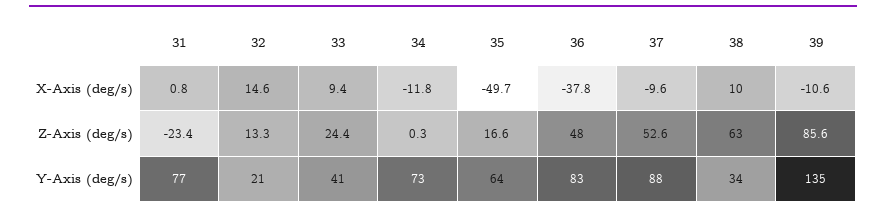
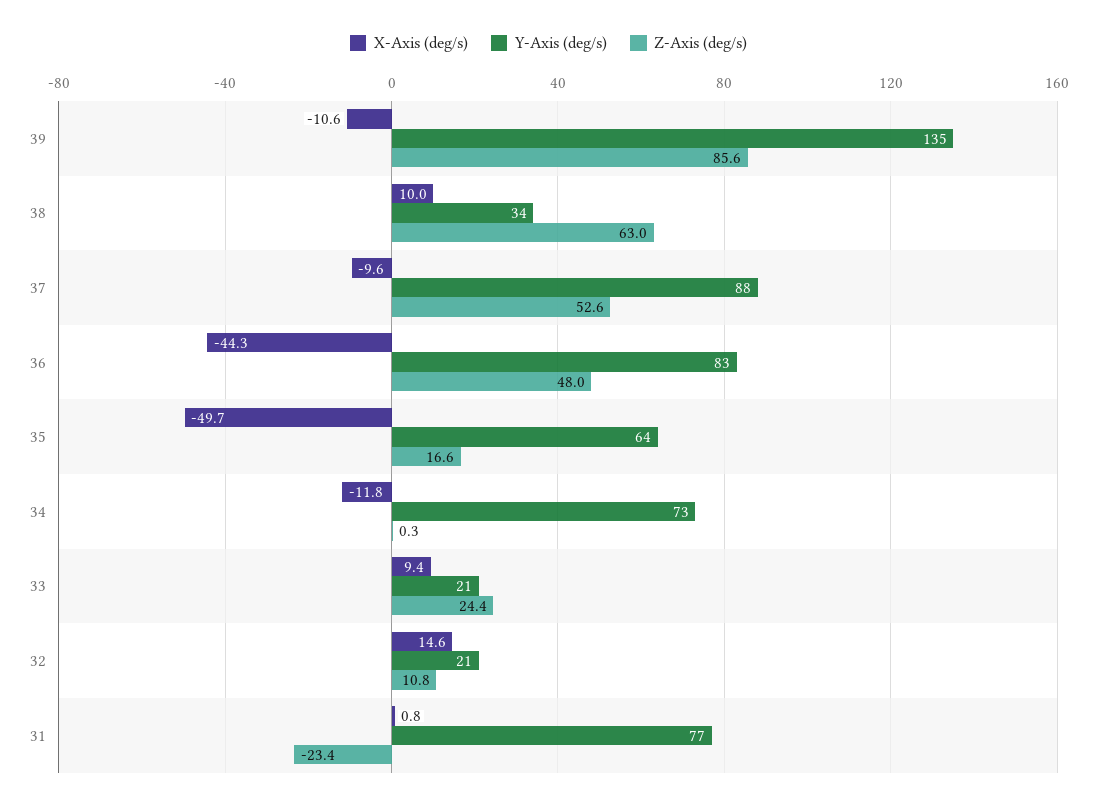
  {
    "X-Axis (deg/s)": {
      "31": 0.8,
      "32": 14.6,
      "33": 9.4,
      "34": -11.8,
      "35": -49.7,
-     "36": -37.8,
+     "36": -44.3,
      "37": -9.6,
      "38": 10,
      "39": -10.6
    },
    "Z-Axis (deg/s)": {
      "31": -23.4,
-     "32": 13.3,
+     "32": 10.8,
      "33": 24.4,
      "34": 0.3,
      "35": 16.6,
      "36": 48,
      "37": 52.6,
      "38": 63,
      "39": 85.6
    },
    "Y-Axis (deg/s)": {
      "31": 77,
      "32": 21,
-     "33": 41,
+     "33": 21,
      "34": 73,
      "35": 64,
      "36": 83,
      "37": 88,
      "38": 34,
      "39": 135
    }
  }

